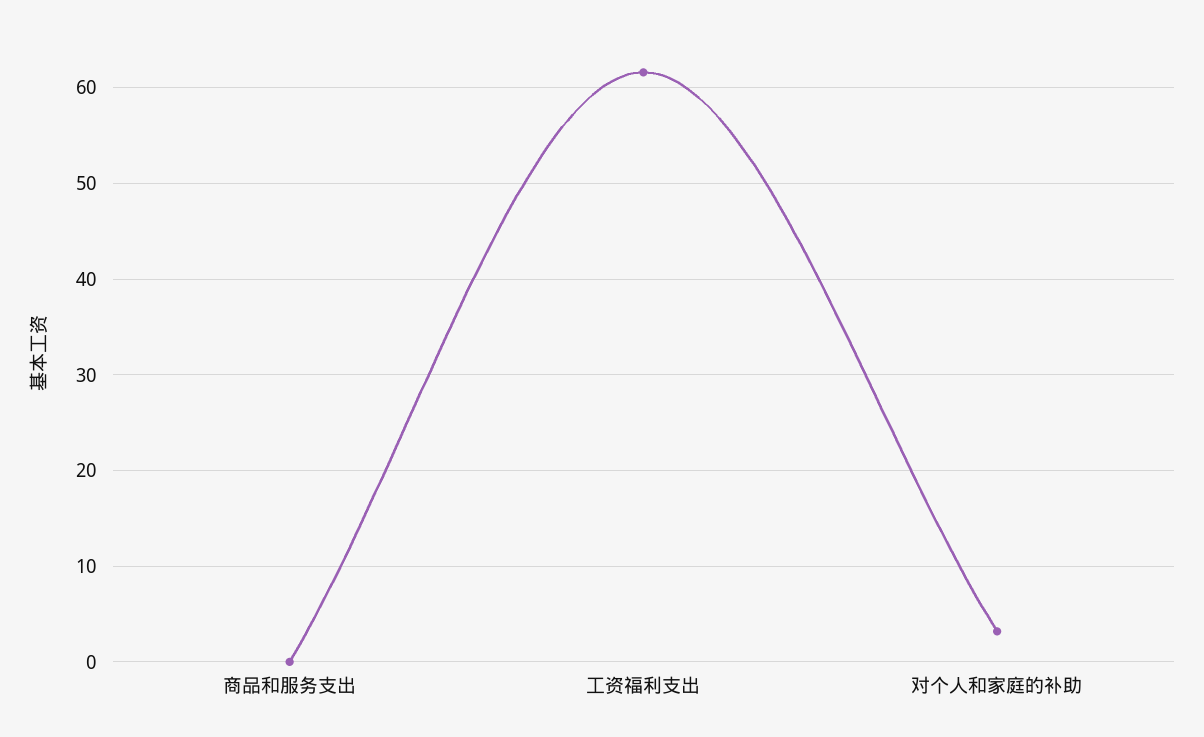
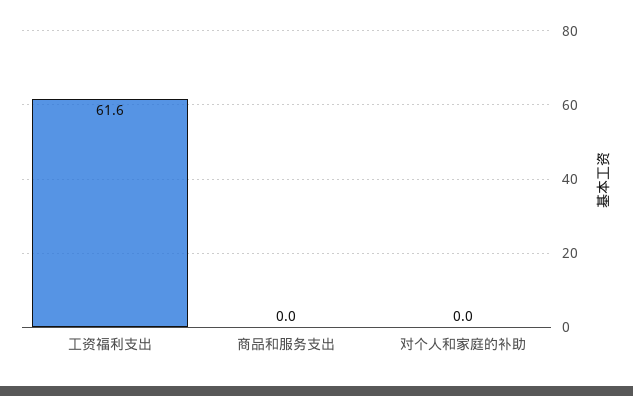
  {
    "商品和服务支出": 0,
    "工资福利支出": 61.6,
-   "对个人和家庭的补助": 3
+   "对个人和家庭的补助": 0
  }

